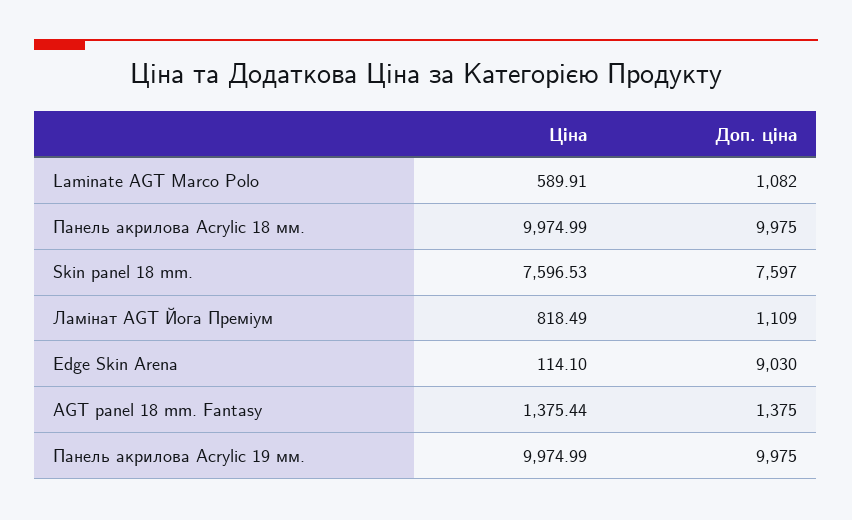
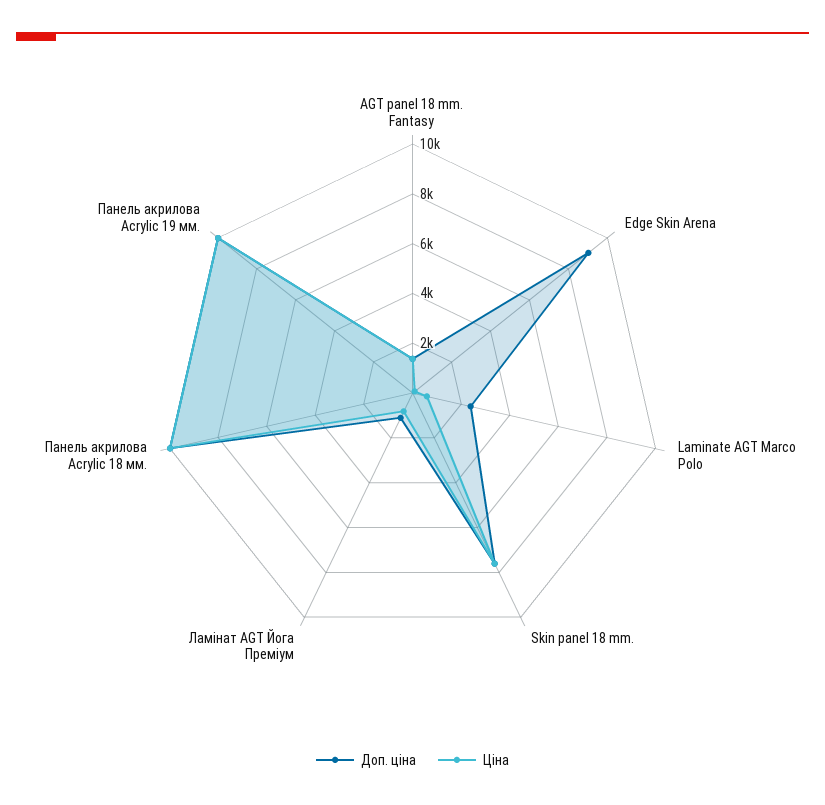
  {
    "Ціна": {
      "Laminate AGT Marco Polo": 589.91,
      "Панель акрилова Acrylic 18 мм.": 9974.99,
      "Skin panel 18 mm.": 7596.53,
      "Ламінат AGT Йога Преміум": 818.49,
      "Edge Skin Arena": 114.1,
      "AGT panel 18 mm. Fantasy": 1375.44,
      "Панель акрилова Acrylic 19 мм.": 9974.99
    },
    "Доп. ціна": {
-     "Laminate AGT Marco Polo": 1082,
+     "Laminate AGT Marco Polo": 2500,
      "Панель акрилова Acrylic 18 мм.": 9975,
      "Skin panel 18 mm.": 7597,
      "Ламінат AGT Йога Преміум": 1109,
      "Edge Skin Arena": 9030,
      "AGT panel 18 mm. Fantasy": 1375,
      "Панель акрилова Acrylic 19 мм.": 9975
    }
  }

